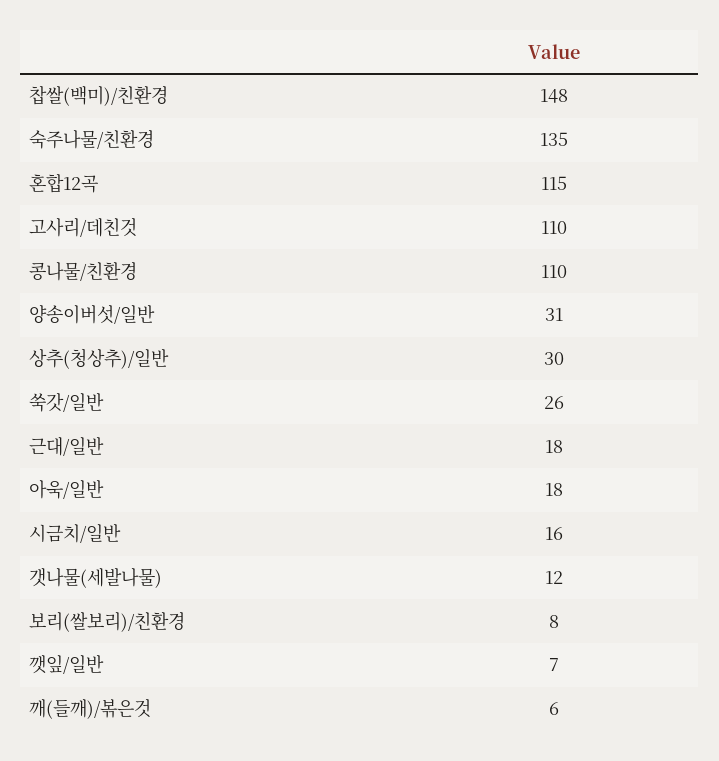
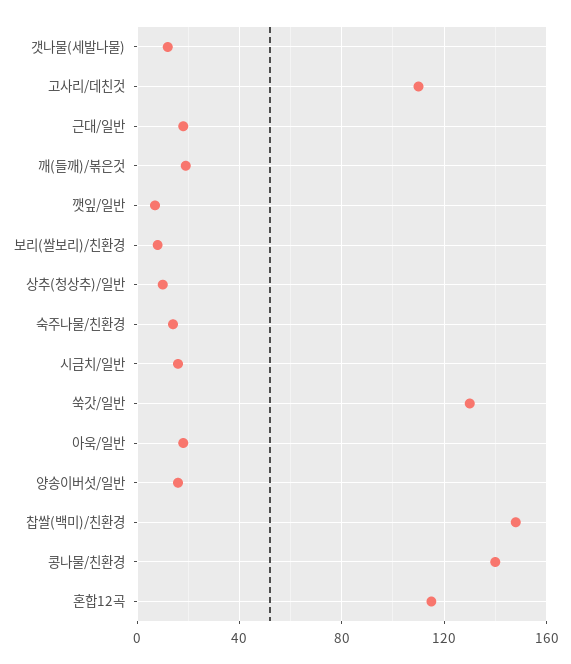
  {
    "찹쌀(백미)/친환경": 148,
-   "숙주나물/친환경": 135,
+   "숙주나물/친환경": 15,
    "혼합12곡": 115,
    "고사리/데친것": 110,
-   "콩나물/친환경": 110,
+   "콩나물/친환경": 140,
-   "양송이버섯/일반": 31,
+   "양송이버섯/일반": 15,
-   "상추(청상추)/일반": 30,
+   "상추(청상추)/일반": 10,
-   "쑥갓/일반": 26,
+   "쑥갓/일반": 130,
    "근대/일반": 18,
    "아욱/일반": 18,
    "시금치/일반": 16,
    "갯나물(세발나물)": 12,
    "보리(쌀보리)/친환경": 8,
    "깻잎/일반": 7,
-   "깨(들깨)/볶은것": 6
+   "깨(들깨)/볶은것": 20
  }

